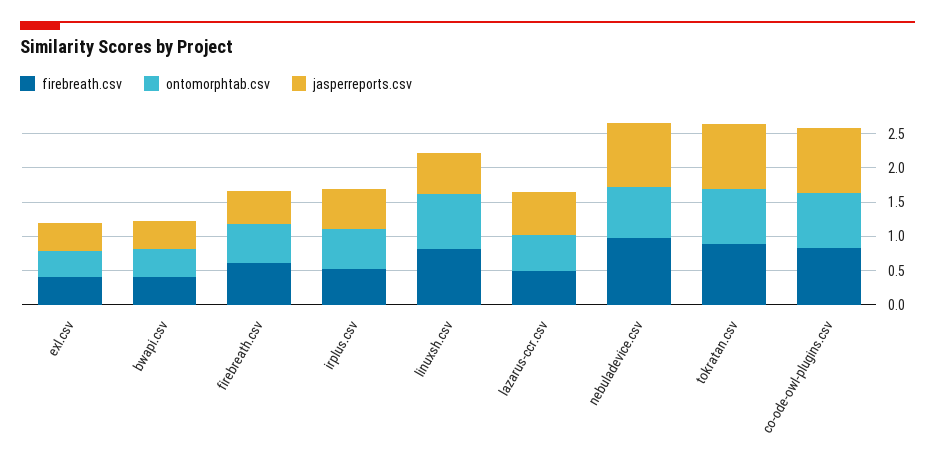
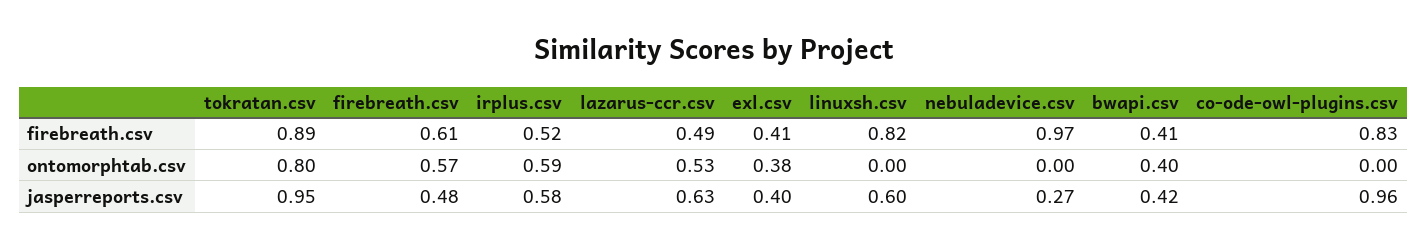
  {
    "firebreath.csv": {
      "exl.csv": 0.41,
      "bwapi.csv": 0.41,
      "firebreath.csv": 0.61,
      "irplus.csv": 0.52,
      "linuxsh.csv": 0.82,
      "lazarus-ccr.csv": 0.49,
      "nebuladevice.csv": 0.97,
      "tokratan.csv": 0.89,
      "co-ode-owl-plugins.csv": 0.83
    },
    "ontomorphtab.csv": {
      "exl.csv": 0.38,
      "bwapi.csv": 0.4,
      "firebreath.csv": 0.57,
      "irplus.csv": 0.59,
-     "linuxsh.csv": 0.75,
+     "linuxsh.csv": 0,
      "lazarus-ccr.csv": 0.53,
-     "nebuladevice.csv": 0.75,
+     "nebuladevice.csv": 0,
      "tokratan.csv": 0.8,
-     "co-ode-owl-plugins.csv": 0.75
+     "co-ode-owl-plugins.csv": 0
    },
    "jasperreports.csv": {
      "exl.csv": 0.4,
      "bwapi.csv": 0.42,
      "firebreath.csv": 0.48,
      "irplus.csv": 0.58,
      "linuxsh.csv": 0.6,
      "lazarus-ccr.csv": 0.63,
-     "nebuladevice.csv": 1,
+     "nebuladevice.csv": 0.27,
      "tokratan.csv": 0.95,
      "co-ode-owl-plugins.csv": 0.96
    }
  }

